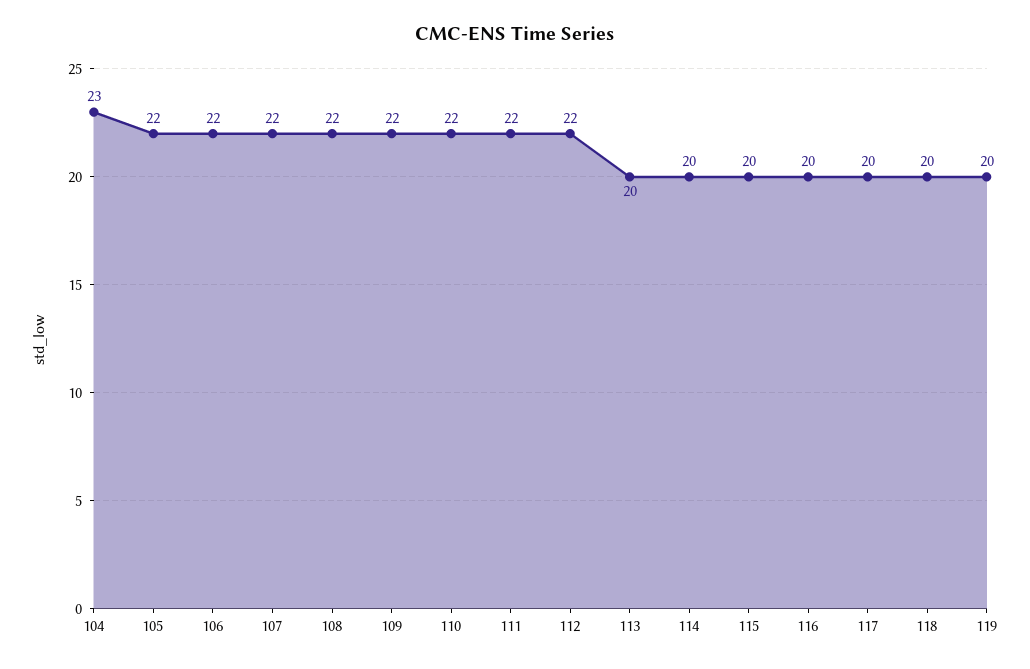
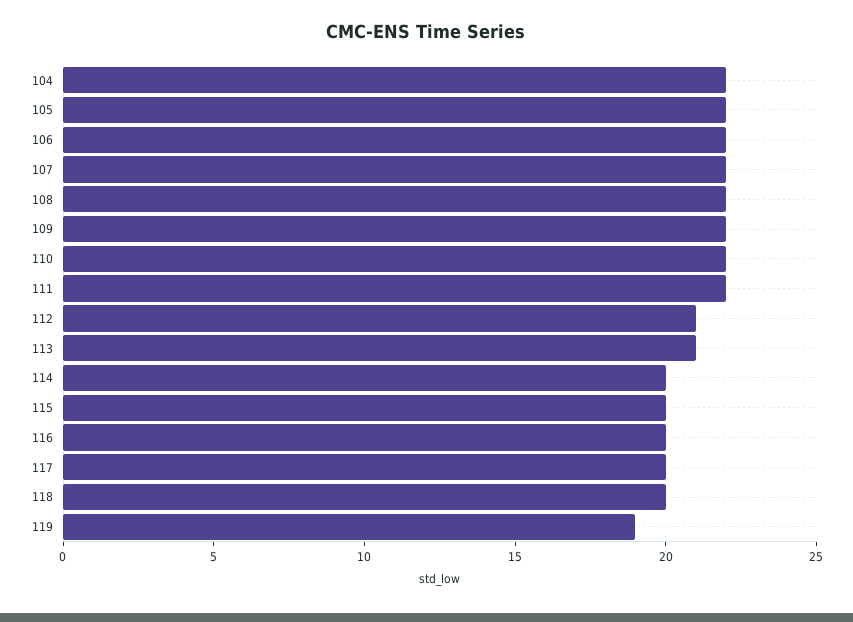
  {
-   "104": 23,
+   "104": 22,
    "105": 22,
    "106": 22,
    "107": 22,
    "108": 22,
    "109": 22,
    "110": 22,
    "111": 22,
-   "112": 22,
+   "112": 21,
-   "113": 20,
+   "113": 21,
    "114": 20,
    "115": 20,
    "116": 20,
    "117": 20,
    "118": 20,
-   "119": 20
+   "119": 19
  }

